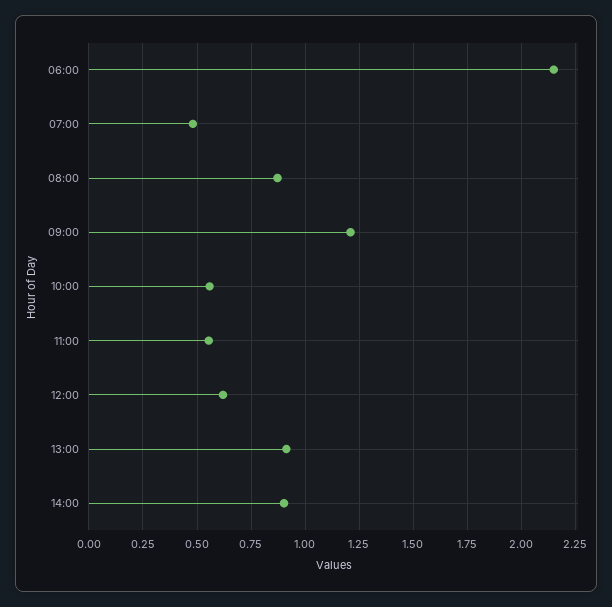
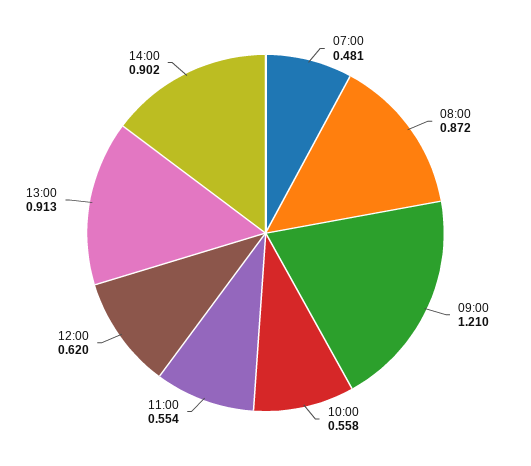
  {
-   "06:00": 2.15,
    "07:00": 0.481,
    "08:00": 0.872,
    "09:00": 1.21,
    "10:00": 0.558,
    "11:00": 0.554,
    "12:00": 0.62,
    "13:00": 0.913,
    "14:00": 0.902
  }

